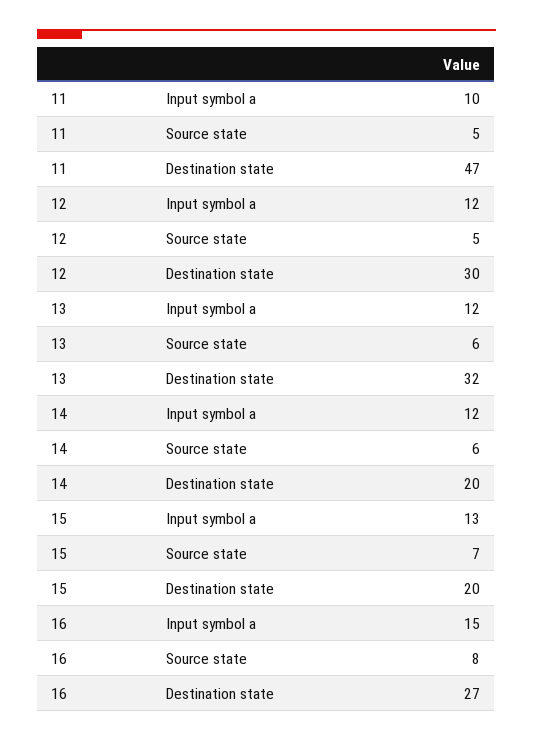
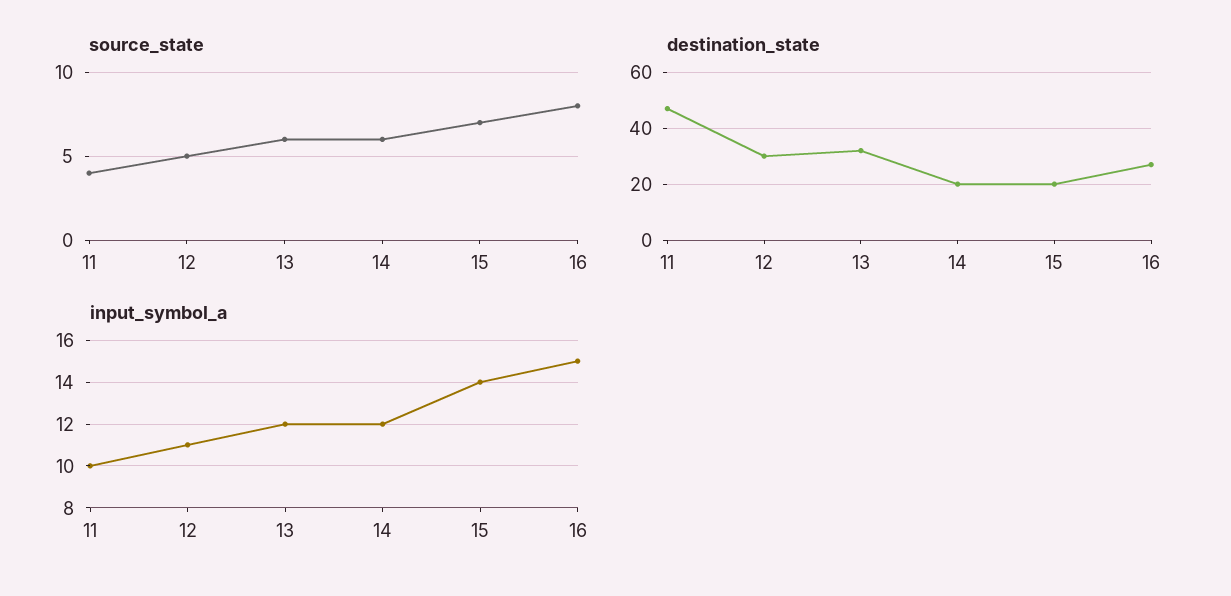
  {
    "Input symbol a": {
      "11": 10,
-     "12": 12,
+     "12": 11,
      "13": 12,
      "14": 12,
-     "15": 13,
+     "15": 14,
      "16": 15
    },
    "Source state": {
-     "11": 5,
+     "11": 4,
      "12": 5,
      "13": 6,
      "14": 6,
      "15": 7,
      "16": 8
    },
    "Destination state": {
      "11": 47,
      "12": 30,
      "13": 32,
      "14": 20,
      "15": 20,
      "16": 27
    }
  }

